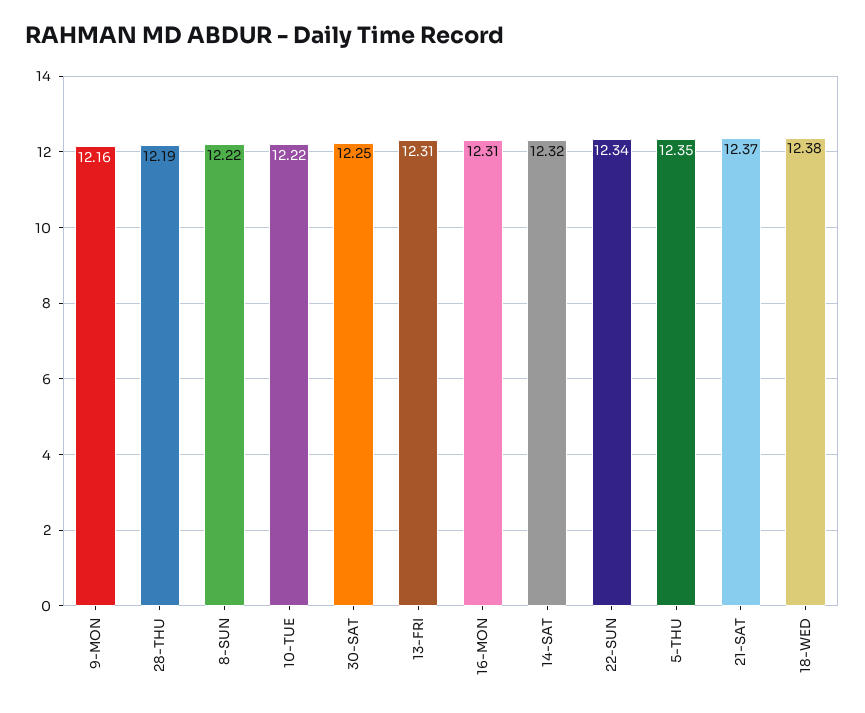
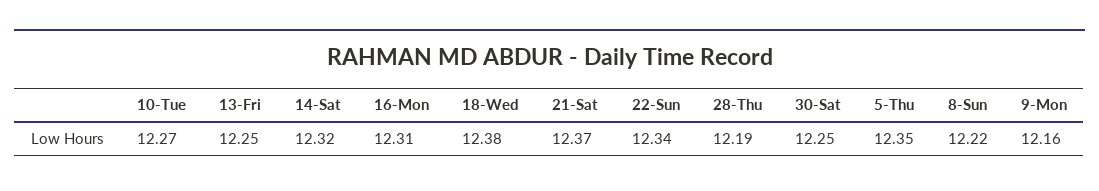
  {
    "9-MON": 12.16,
    "28-THU": 12.19,
    "8-SUN": 12.22,
-   "10-TUE": 12.22,
+   "10-TUE": 12.27,
    "30-SAT": 12.25,
-   "13-FRI": 12.31,
+   "13-FRI": 12.25,
    "16-MON": 12.31,
    "14-SAT": 12.32,
    "22-SUN": 12.34,
    "5-THU": 12.35,
    "21-SAT": 12.37,
    "18-WED": 12.38
  }

